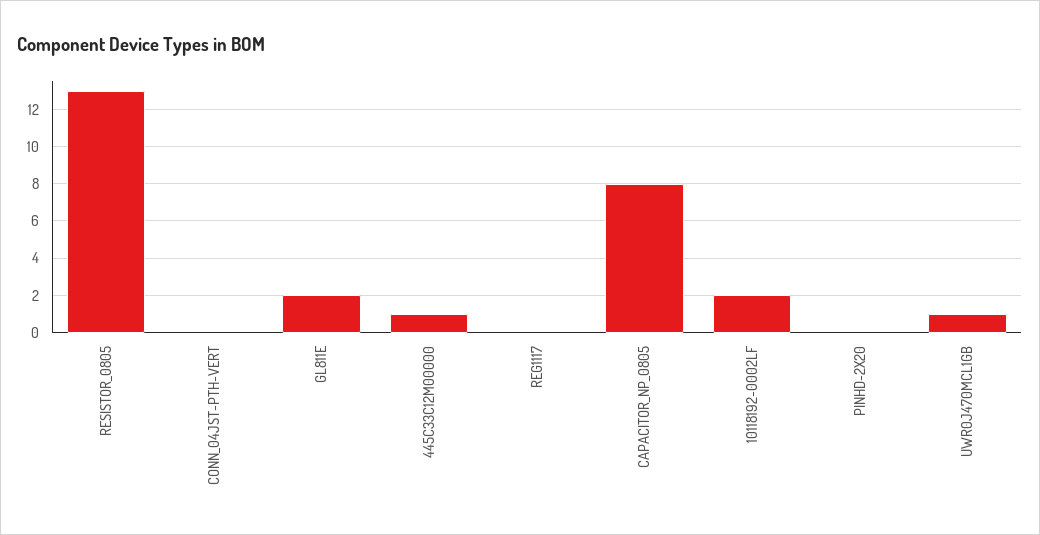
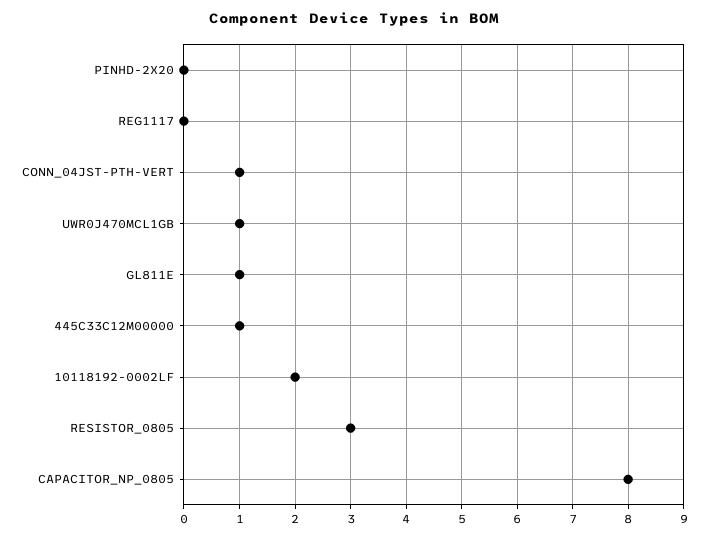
  {
-   "RESISTOR_0805": 13,
+   "RESISTOR_0805": 3,
-   "CONN_04JST-PTH-VERT": 0,
+   "CONN_04JST-PTH-VERT": 1,
-   "GL811E": 2,
+   "GL811E": 1,
    "445C33C12M00000": 1,
    "REG1117": 0,
    "CAPACITOR_NP_0805": 8,
    "10118192-0002LF": 2,
    "PINHD-2X20": 0,
    "UWR0J470MCL1GB": 1
  }

